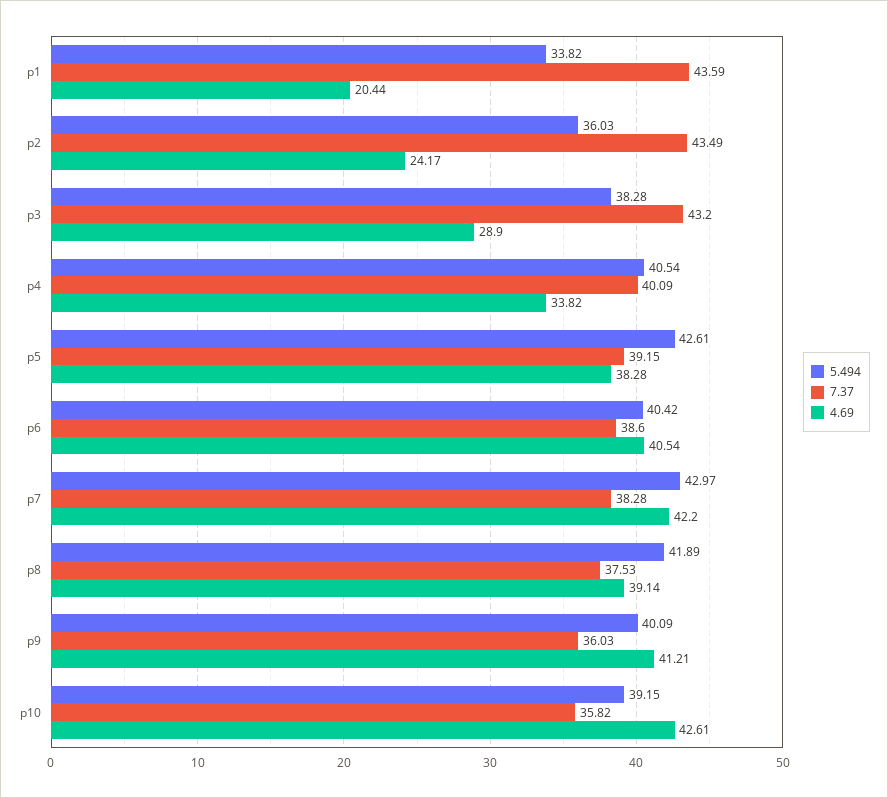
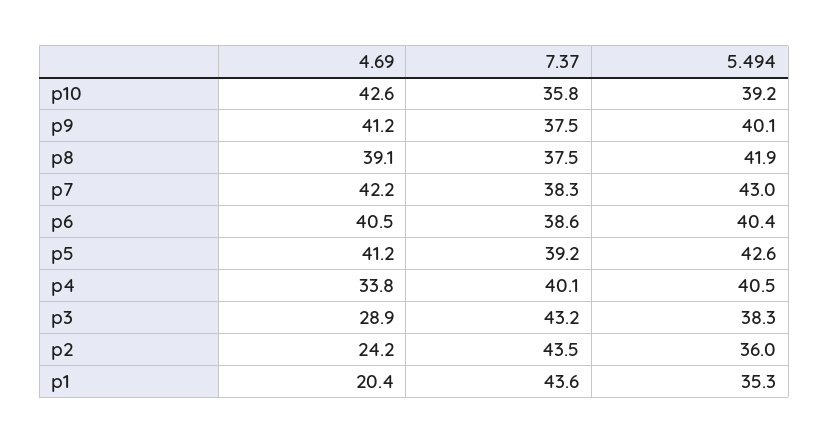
  {
    "5.494": {
-     "p1": 33.82,
+     "p1": 35.3,
      "p2": 36.03,
      "p3": 38.28,
      "p4": 40.54,
      "p5": 42.61,
      "p6": 40.42,
      "p7": 42.97,
      "p8": 41.89,
      "p9": 40.09,
      "p10": 39.15
    },
    "7.37": {
      "p1": 43.59,
      "p2": 43.49,
      "p3": 43.2,
      "p4": 40.09,
      "p5": 39.15,
      "p6": 38.6,
      "p7": 38.28,
      "p8": 37.53,
-     "p9": 36.03,
+     "p9": 37.5,
      "p10": 35.82
    },
    "4.69": {
      "p1": 20.44,
      "p2": 24.17,
      "p3": 28.9,
      "p4": 33.82,
-     "p5": 38.28,
+     "p5": 41.2,
      "p6": 40.54,
      "p7": 42.2,
      "p8": 39.14,
      "p9": 41.21,
      "p10": 42.61
    }
  }

